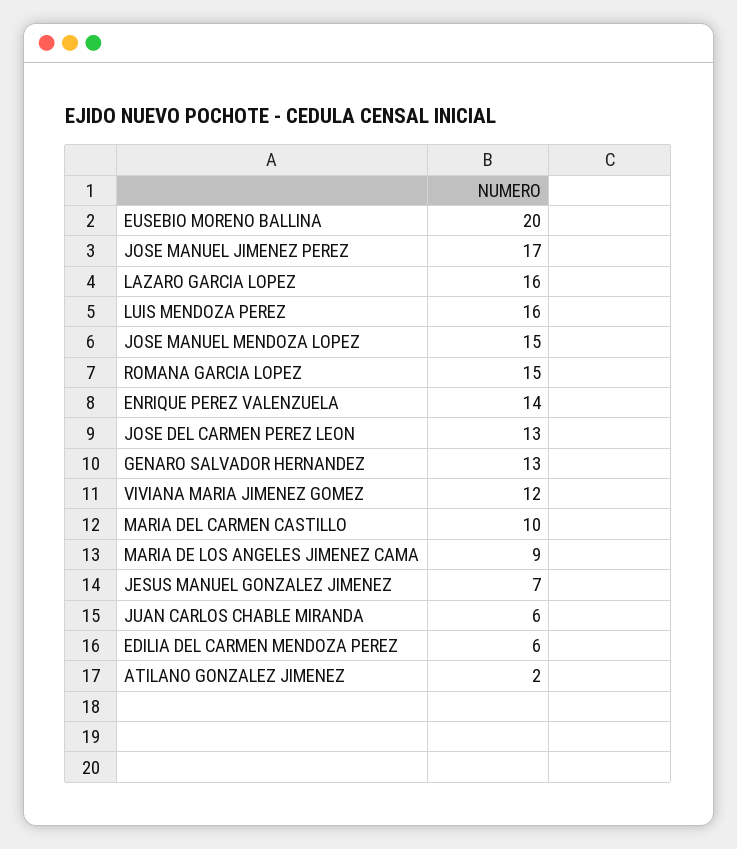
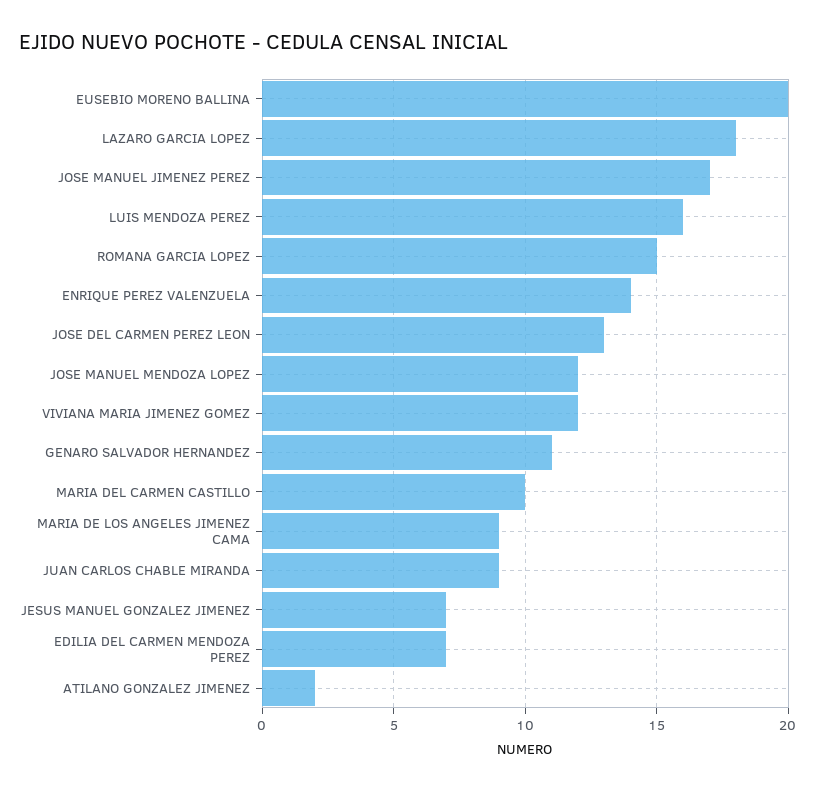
  {
    "EUSEBIO MORENO BALLINA": 20,
    "JOSE MANUEL JIMENEZ PEREZ": 17,
-   "LAZARO GARCIA LOPEZ": 16,
+   "LAZARO GARCIA LOPEZ": 18,
    "LUIS MENDOZA PEREZ": 16,
-   "JOSE MANUEL MENDOZA LOPEZ": 15,
+   "JOSE MANUEL MENDOZA LOPEZ": 12,
    "ROMANA GARCIA LOPEZ": 15,
    "ENRIQUE PEREZ VALENZUELA": 14,
    "JOSE DEL CARMEN PEREZ LEON": 13,
-   "GENARO SALVADOR HERNANDEZ": 13,
+   "GENARO SALVADOR HERNANDEZ": 11,
    "VIVIANA MARIA JIMENEZ GOMEZ": 12,
    "MARIA DEL CARMEN CASTILLO": 10,
    "MARIA DE LOS ANGELES JIMENEZ CAMA": 9,
    "JESUS MANUEL GONZALEZ JIMENEZ": 7,
-   "JUAN CARLOS CHABLE MIRANDA": 6,
+   "JUAN CARLOS CHABLE MIRANDA": 9,
-   "EDILIA DEL CARMEN MENDOZA PEREZ": 6,
+   "EDILIA DEL CARMEN MENDOZA PEREZ": 7,
    "ATILANO GONZALEZ JIMENEZ": 2
  }

